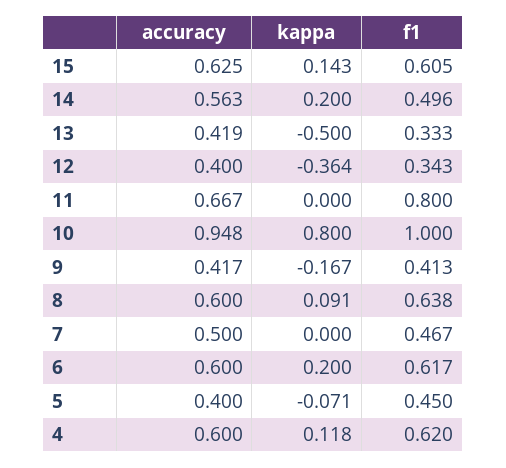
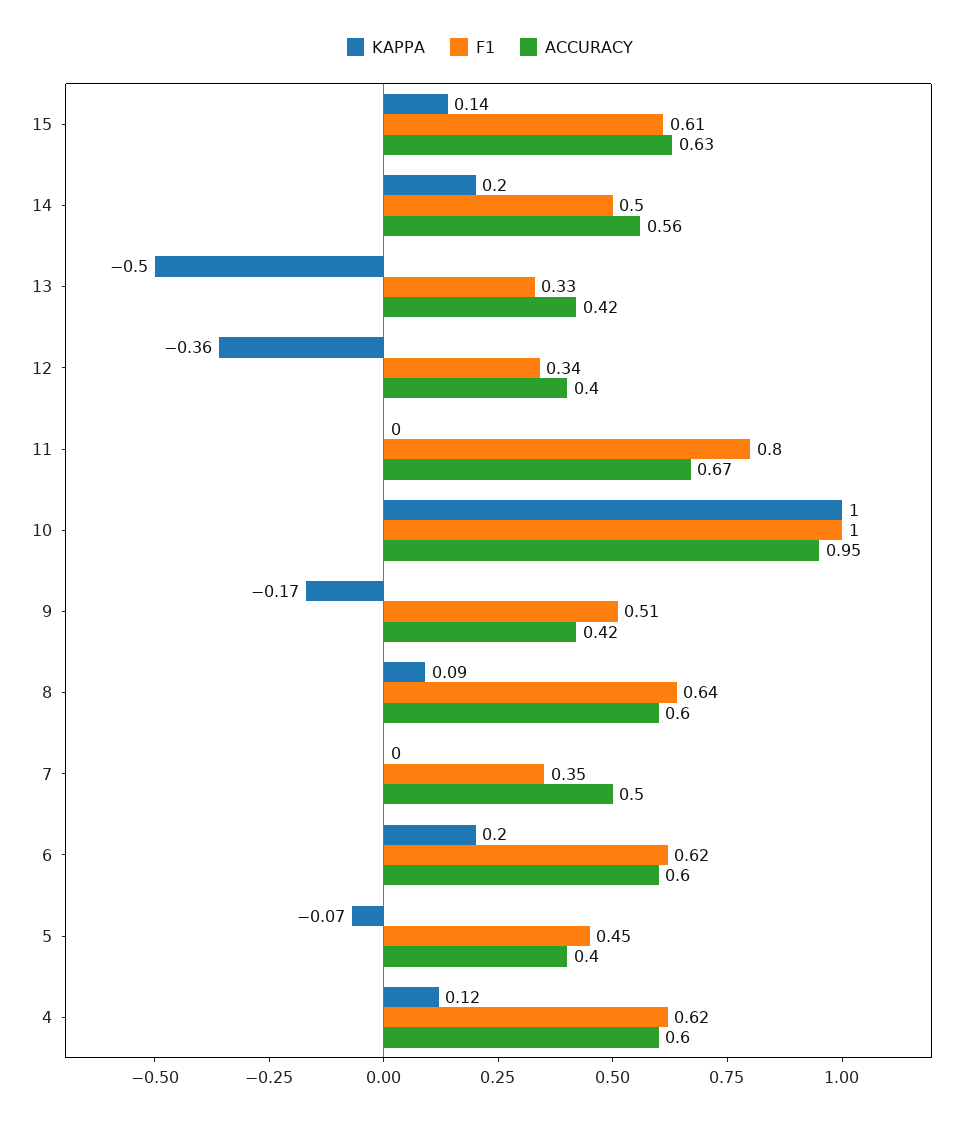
  {
    "accuracy": {
      "15": 0.625,
      "14": 0.563,
      "13": 0.419,
      "12": 0.4,
      "11": 0.667,
      "10": 0.948,
      "9": 0.417,
      "8": 0.6,
      "7": 0.5,
      "6": 0.6,
      "5": 0.4,
      "4": 0.6
    },
    "kappa": {
      "15": 0.143,
      "14": 0.2,
      "13": -0.5,
      "12": -0.364,
      "11": 0,
-     "10": 0.8,
+     "10": 1,
      "9": -0.167,
      "8": 0.091,
      "7": 0,
      "6": 0.2,
      "5": -0.071,
      "4": 0.118
    },
    "f1": {
      "15": 0.605,
      "14": 0.496,
      "13": 0.333,
      "12": 0.343,
      "11": 0.8,
      "10": 1,
-     "9": 0.413,
+     "9": 0.51,
      "8": 0.638,
-     "7": 0.467,
+     "7": 0.35,
      "6": 0.617,
      "5": 0.45,
      "4": 0.62
    }
  }

